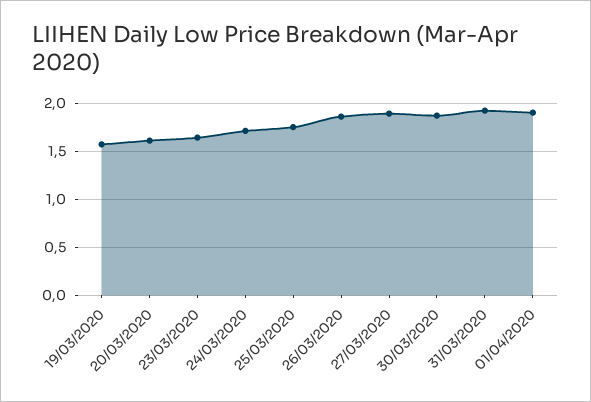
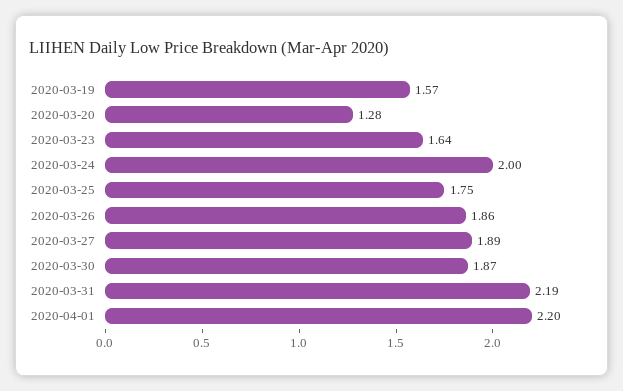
  {
    "19/03/2020": 1.57,
-   "20/03/2020": 1.6,
+   "20/03/2020": 1.28,
    "23/03/2020": 1.64,
-   "24/03/2020": 1.7,
+   "24/03/2020": 2,
    "25/03/2020": 1.75,
    "26/03/2020": 1.86,
    "27/03/2020": 1.89,
    "30/03/2020": 1.87,
-   "31/03/2020": 1.9,
+   "31/03/2020": 2.19,
-   "01/04/2020": 1.9
+   "01/04/2020": 2.2
  }

